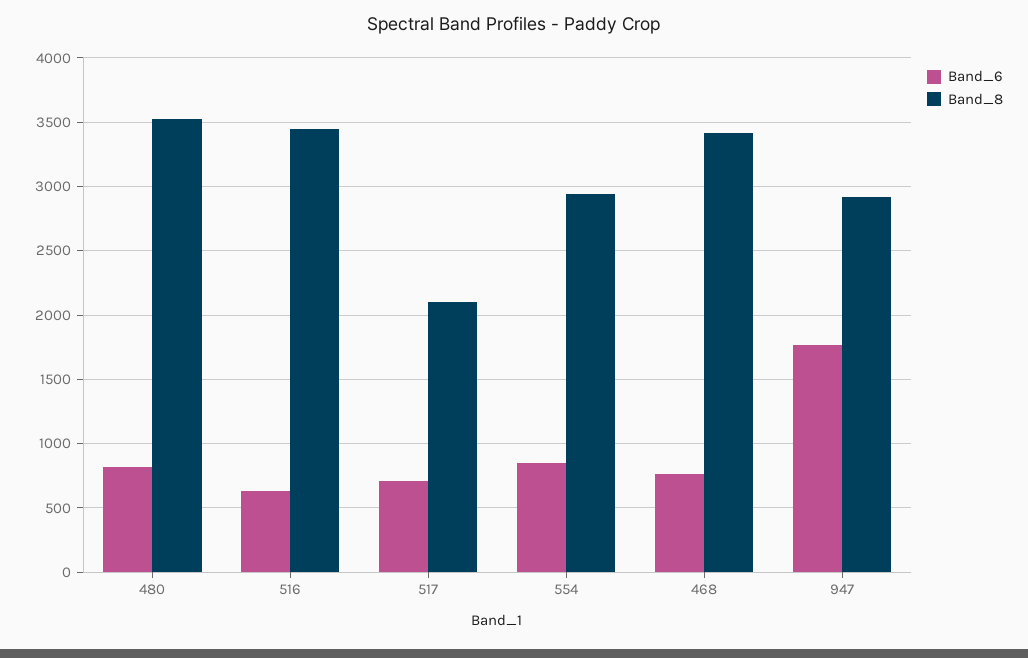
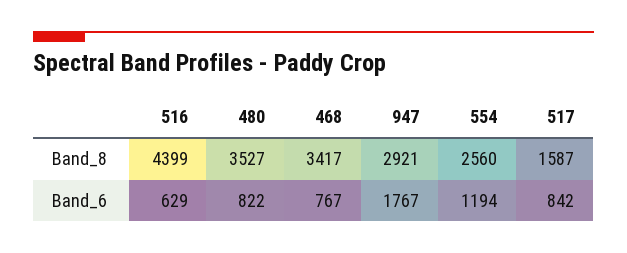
  {
    "Band_6": {
      "480": 822,
      "516": 629,
-     "517": 700,
+     "517": 842,
-     "554": 850,
+     "554": 1194,
      "468": 767,
      "947": 1767
    },
    "Band_8": {
      "480": 3527,
-     "516": 3450,
+     "516": 4399,
-     "517": 2100,
+     "517": 1587,
-     "554": 2950,
+     "554": 2560,
      "468": 3417,
      "947": 2921
    }
  }

